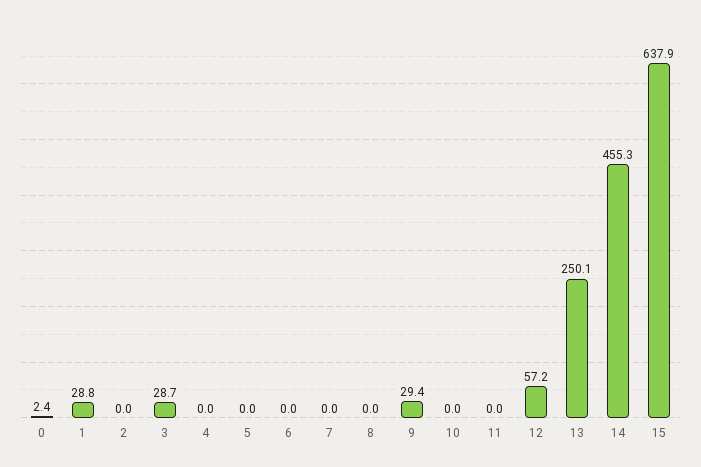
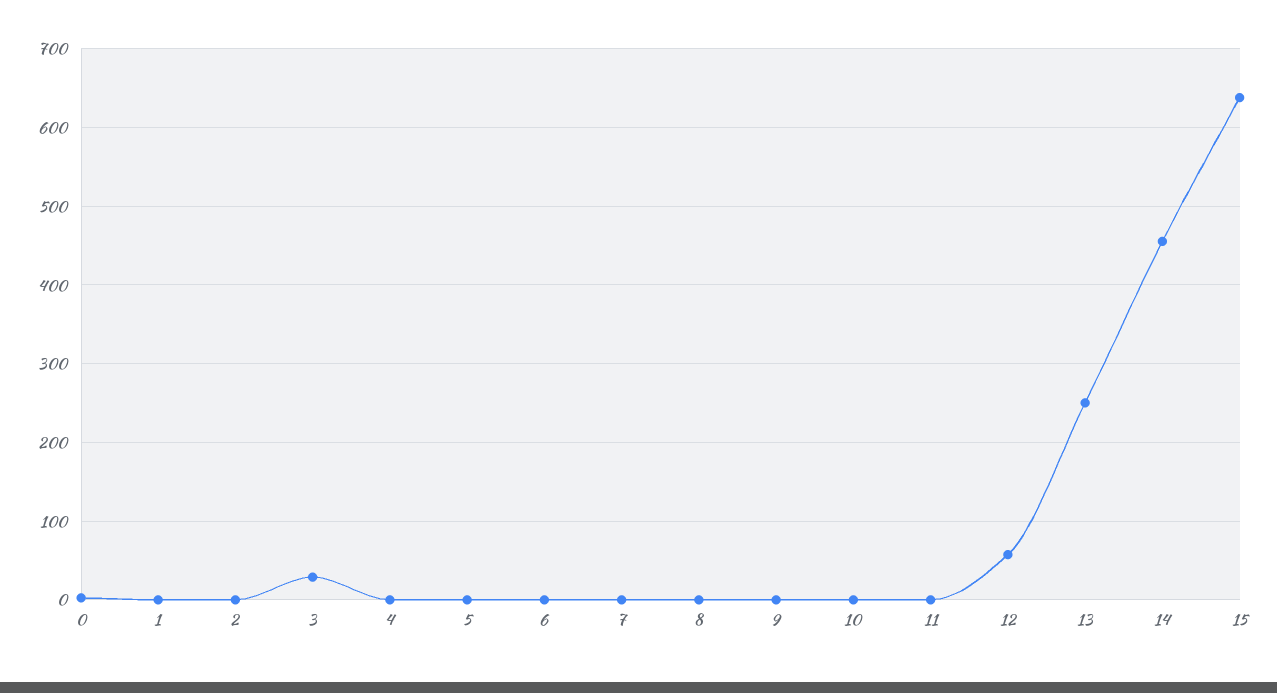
  {
    "0": 2.4,
-   "1": 28.8,
+   "1": 0,
    "2": 0,
    "3": 28.7,
    "4": 0,
    "5": 0,
    "6": 0,
    "7": 0,
    "8": 0,
-   "9": 29.4,
+   "9": 0,
    "10": 0,
    "11": 0,
    "12": 57.2,
    "13": 250.1,
    "14": 455.3,
    "15": 637.9
  }

